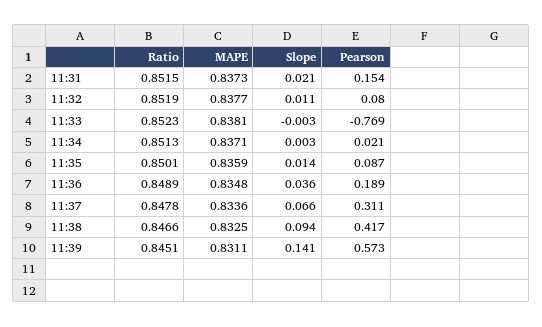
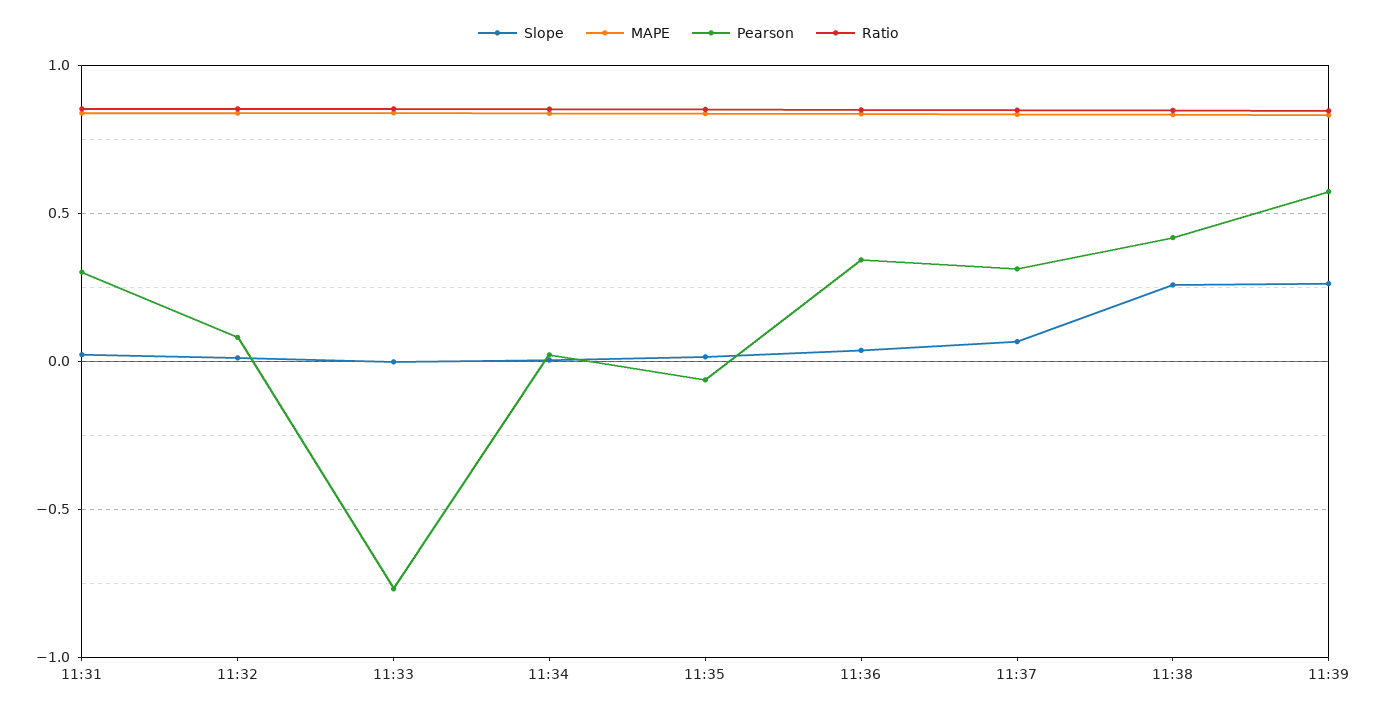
  {
    "Ratio": {
      "11:31": 0.8515,
      "11:32": 0.8519,
      "11:33": 0.8523,
      "11:34": 0.8513,
      "11:35": 0.8501,
      "11:36": 0.8489,
      "11:37": 0.8478,
      "11:38": 0.8466,
      "11:39": 0.8451
    },
    "MAPE": {
      "11:31": 0.8373,
      "11:32": 0.8377,
      "11:33": 0.8381,
      "11:34": 0.8371,
      "11:35": 0.8359,
      "11:36": 0.8348,
      "11:37": 0.8336,
      "11:38": 0.8325,
      "11:39": 0.8311
    },
    "Slope": {
      "11:31": 0.021,
      "11:32": 0.011,
      "11:33": -0.003,
      "11:34": 0.003,
      "11:35": 0.014,
      "11:36": 0.036,
      "11:37": 0.066,
-     "11:38": 0.094,
+     "11:38": 0.25,
-     "11:39": 0.141
+     "11:39": 0.25
    },
    "Pearson": {
-     "11:31": 0.154,
+     "11:31": 0.3,
      "11:32": 0.08,
      "11:33": -0.769,
      "11:34": 0.021,
-     "11:35": 0.087,
+     "11:35": -0.05,
-     "11:36": 0.189,
+     "11:36": 0.35,
      "11:37": 0.311,
      "11:38": 0.417,
      "11:39": 0.573
    }
  }

